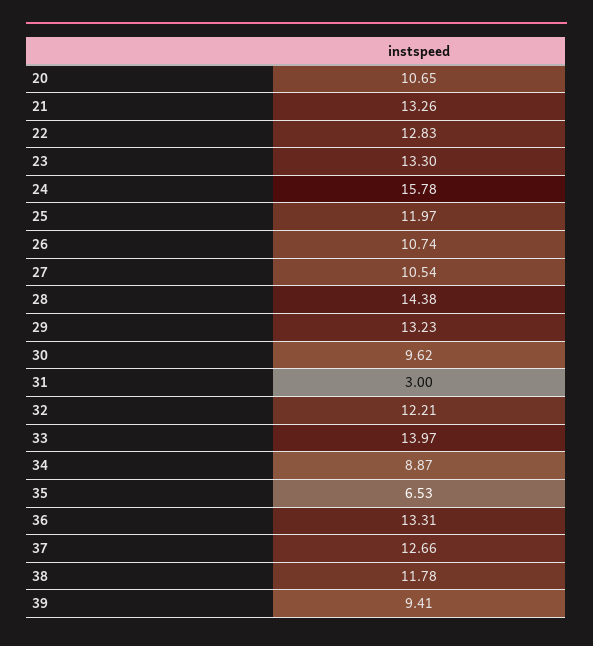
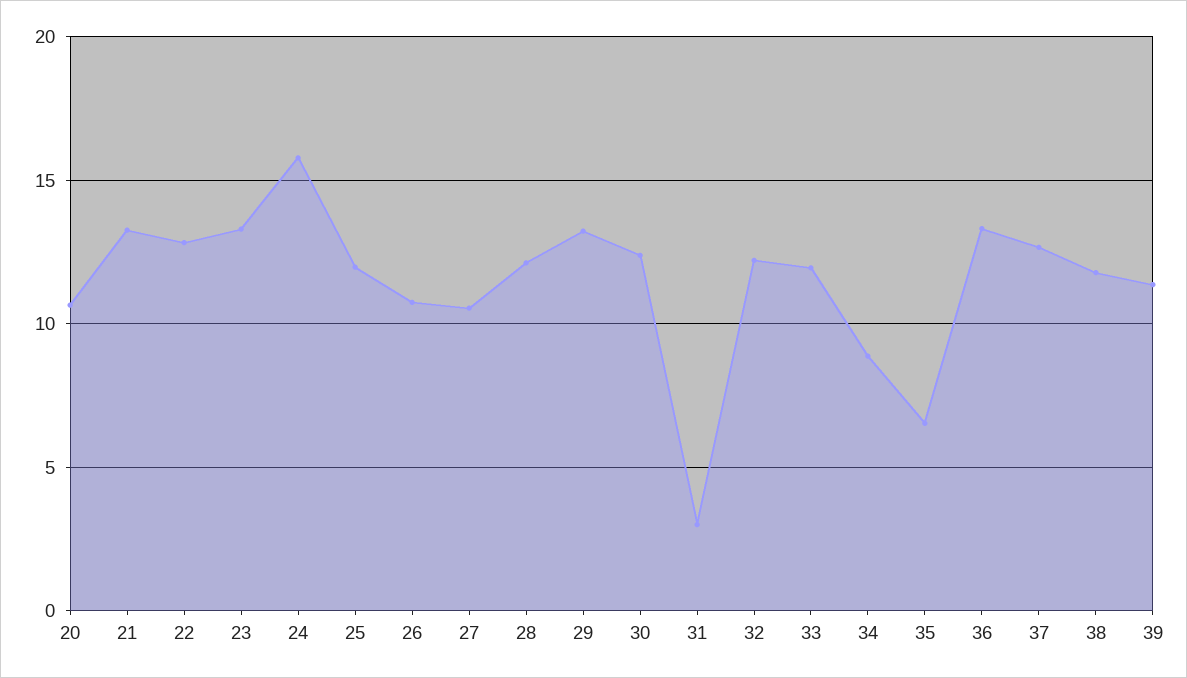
  {
    "20": 10.65,
    "21": 13.26,
    "22": 12.83,
    "23": 13.3,
    "24": 15.78,
    "25": 11.97,
    "26": 10.74,
    "27": 10.54,
-   "28": 14.38,
+   "28": 12,
    "29": 13.23,
-   "30": 9.62,
+   "30": 12.5,
    "31": 3,
    "32": 12.21,
-   "33": 13.97,
+   "33": 12,
    "34": 8.87,
    "35": 6.53,
    "36": 13.31,
    "37": 12.66,
    "38": 11.78,
-   "39": 9.41
+   "39": 11.5
  }

